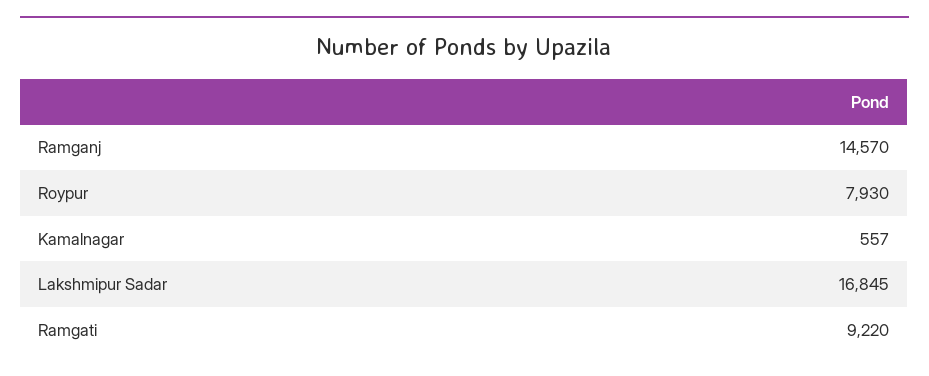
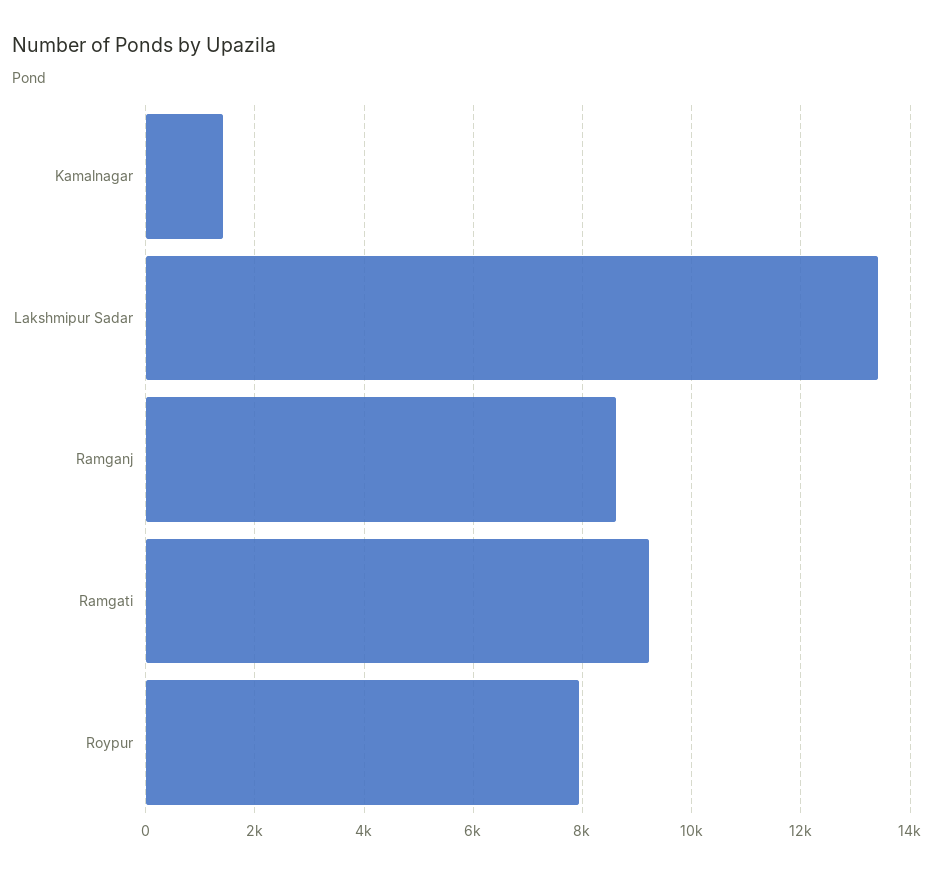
  {
-   "Ramganj": 14570,
+   "Ramganj": 8600,
    "Roypur": 7930,
-   "Kamalnagar": 557,
+   "Kamalnagar": 1400,
-   "Lakshmipur Sadar": 16845,
+   "Lakshmipur Sadar": 13400,
    "Ramgati": 9220
  }

